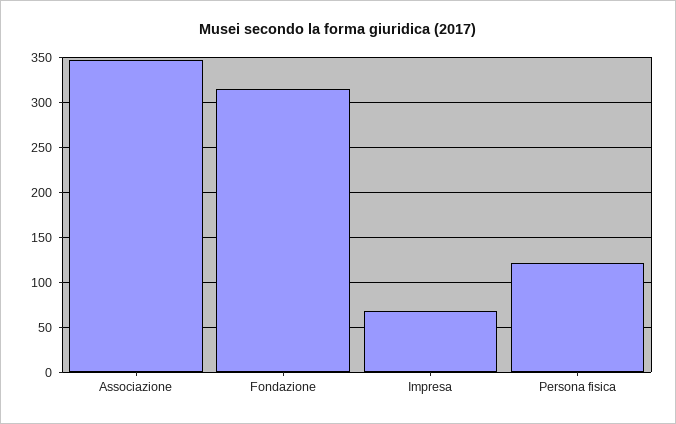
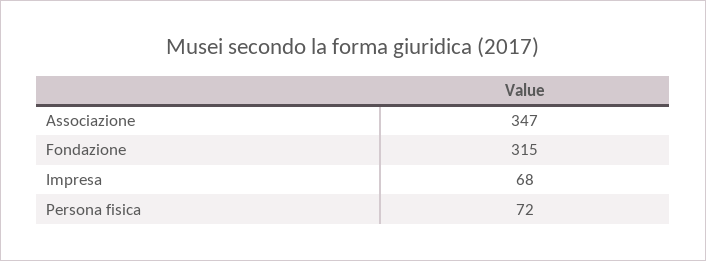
  {
    "Associazione": 347,
    "Fondazione": 315,
    "Impresa": 68,
-   "Persona fisica": 120
+   "Persona fisica": 72
  }

